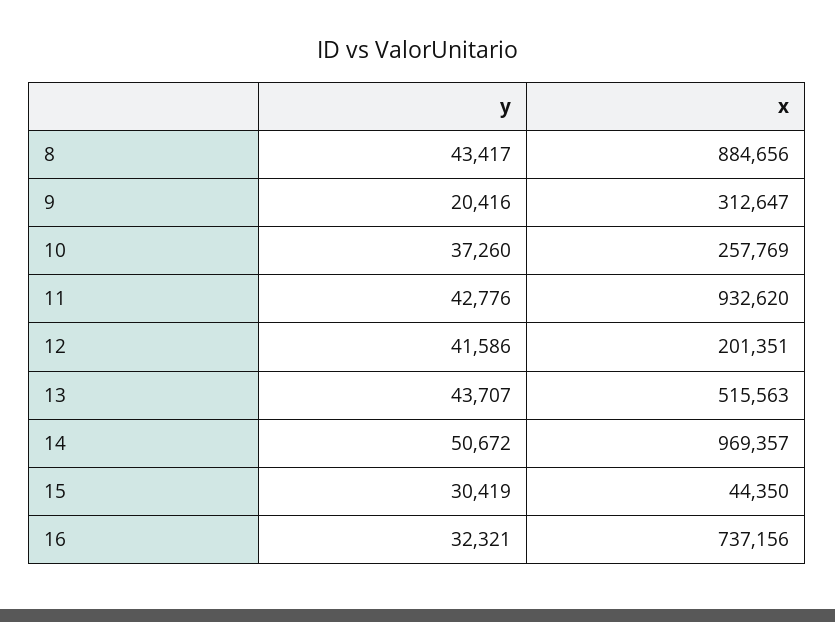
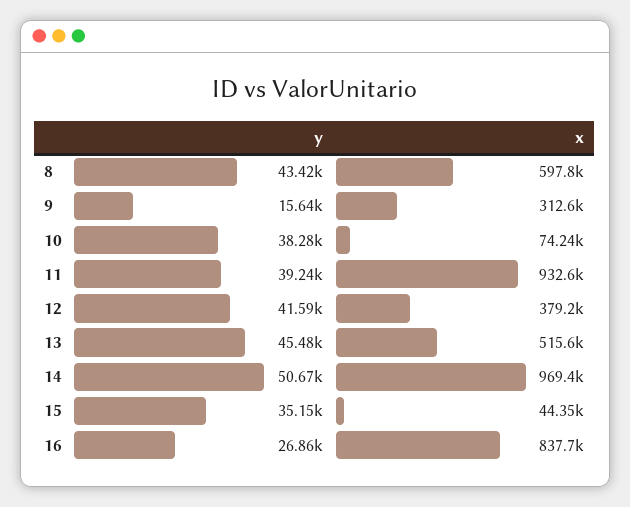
  {
    "y": {
      "8": 43417,
-     "9": 20416,
+     "9": 15640,
-     "10": 37260,
+     "10": 38280,
-     "11": 42776,
+     "11": 39240,
      "12": 41586,
-     "13": 43707,
+     "13": 45480,
      "14": 50672,
-     "15": 30419,
+     "15": 35150,
-     "16": 32321
+     "16": 26860
    },
    "x": {
-     "8": 884656,
+     "8": 597800,
      "9": 312647,
-     "10": 257769,
+     "10": 74240,
      "11": 932620,
-     "12": 201351,
+     "12": 379200,
      "13": 515563,
      "14": 969357,
      "15": 44350,
-     "16": 737156
+     "16": 837700
    }
  }

